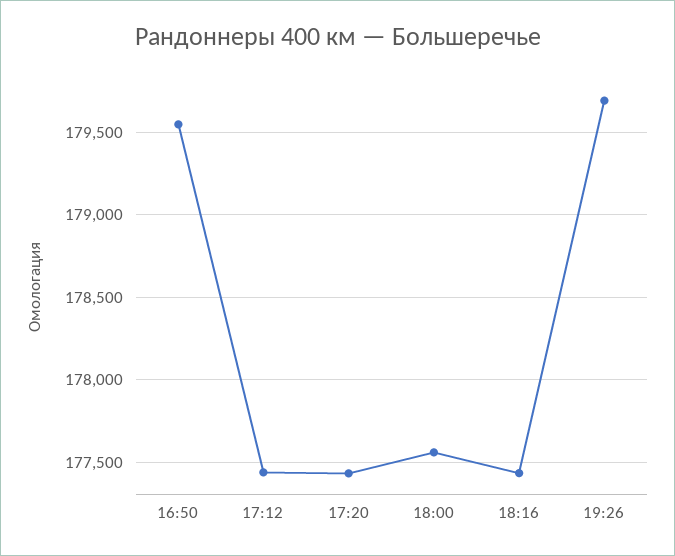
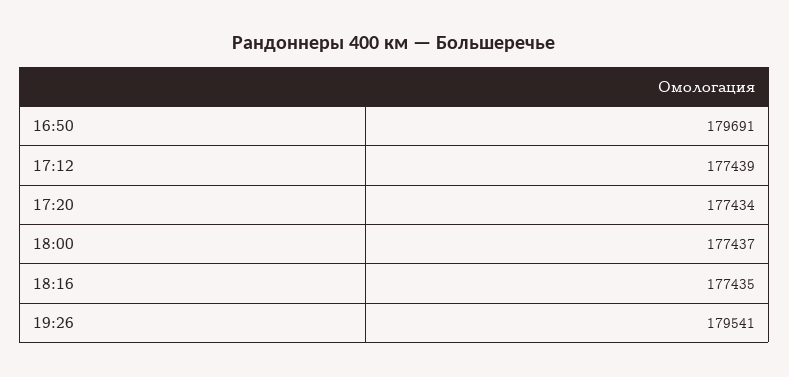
  {
-   "16:50": 179550,
+   "16:50": 179691,
    "17:12": 177439,
    "17:20": 177434,
-   "18:00": 177550,
+   "18:00": 177437,
    "18:16": 177435,
-   "19:26": 179700
+   "19:26": 179541
  }

